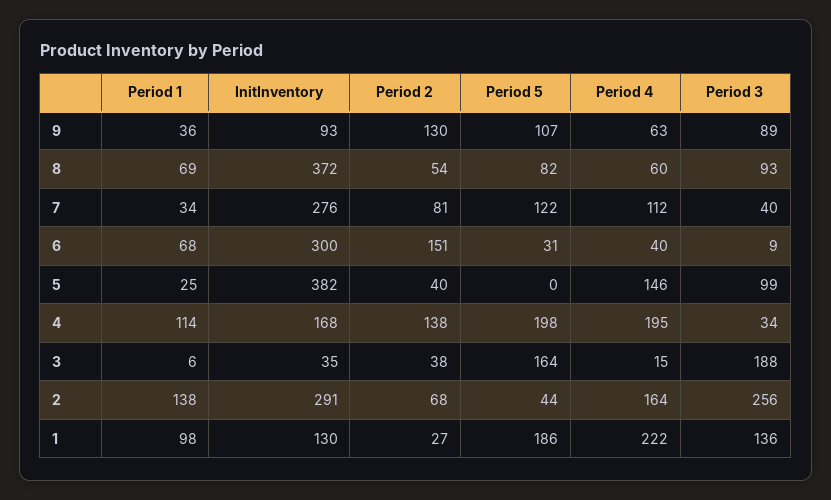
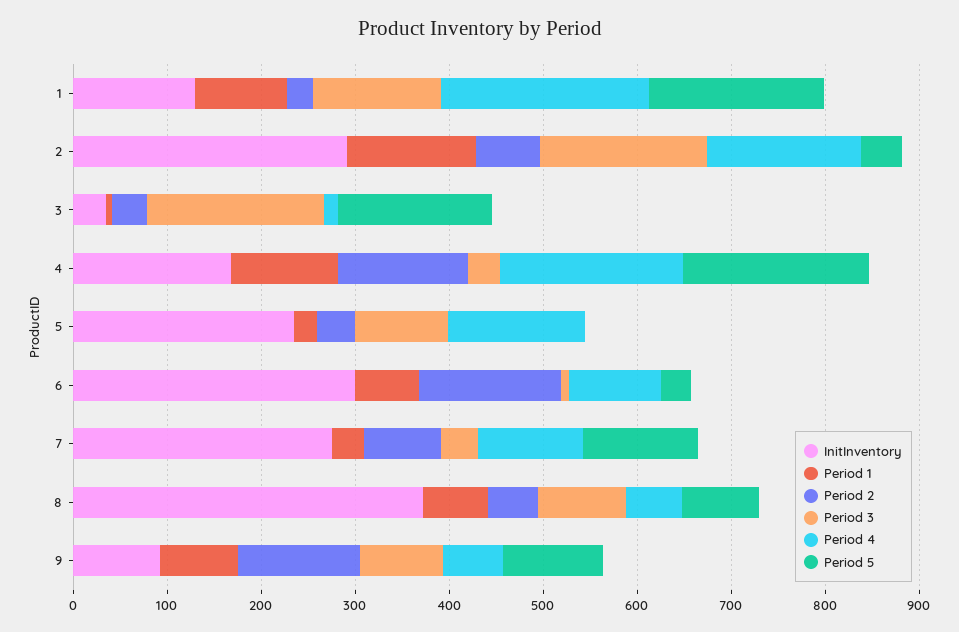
  {
    "Period 1": {
-     "9": 36,
+     "9": 80,
      "8": 69,
      "7": 34,
      "6": 68,
      "5": 25,
      "4": 114,
      "3": 6,
      "2": 138,
      "1": 98
    },
    "InitInventory": {
      "9": 93,
      "8": 372,
      "7": 276,
      "6": 300,
-     "5": 382,
+     "5": 240,
      "4": 168,
      "3": 35,
      "2": 291,
      "1": 130
    },
    "Period 2": {
      "9": 130,
      "8": 54,
      "7": 81,
      "6": 151,
      "5": 40,
      "4": 138,
      "3": 38,
      "2": 68,
      "1": 27
    },
    "Period 5": {
      "9": 107,
      "8": 82,
      "7": 122,
      "6": 31,
      "5": 0,
      "4": 198,
      "3": 164,
      "2": 44,
      "1": 186
    },
    "Period 4": {
      "9": 63,
      "8": 60,
      "7": 112,
-     "6": 40,
+     "6": 100,
      "5": 146,
      "4": 195,
      "3": 15,
      "2": 164,
      "1": 222
    },
    "Period 3": {
      "9": 89,
      "8": 93,
      "7": 40,
      "6": 9,
      "5": 99,
      "4": 34,
      "3": 188,
-     "2": 256,
+     "2": 180,
      "1": 136
    }
  }

